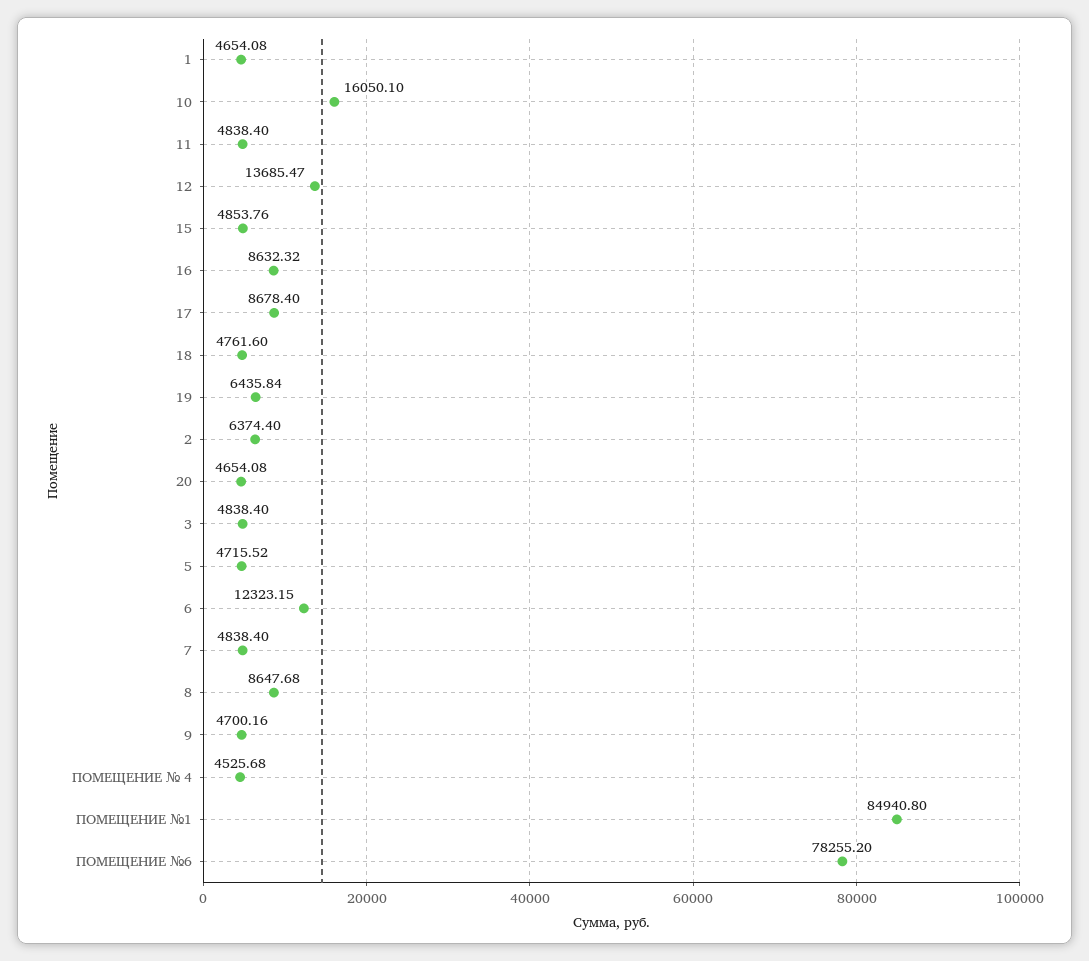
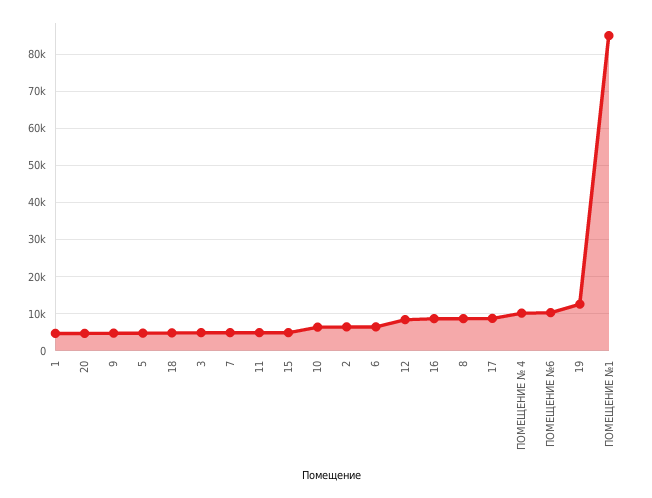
  {
    "1": 4654.08,
-   "10": 16050.1,
+   "10": 6000,
    "11": 4838.4,
-   "12": 13685.47,
+   "12": 8000,
    "15": 4853.76,
    "16": 8632.32,
    "17": 8678.4,
    "18": 4761.6,
-   "19": 6435.84,
+   "19": 12000,
    "2": 6374.4,
    "20": 4654.08,
    "3": 4838.4,
    "5": 4715.52,
-   "6": 12323.15,
+   "6": 6000,
    "7": 4838.4,
    "8": 8647.68,
    "9": 4700.16,
-   "ПОМЕЩЕНИЕ № 4": 4525.68,
+   "ПОМЕЩЕНИЕ № 4": 10000,
    "ПОМЕЩЕНИЕ №1": 84940.8,
-   "ПОМЕЩЕНИЕ №6": 78255.2
+   "ПОМЕЩЕНИЕ №6": 10000
  }

